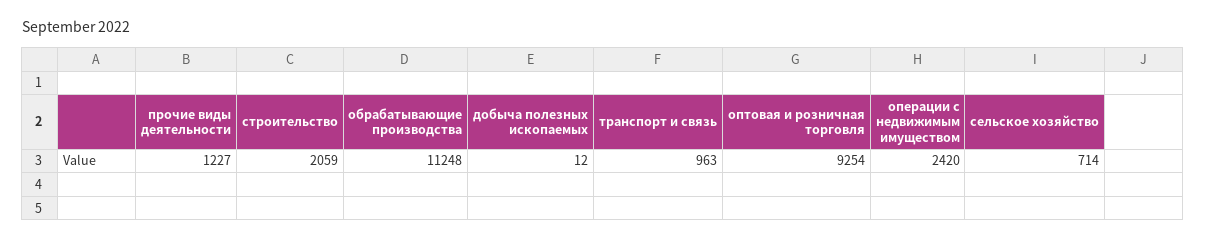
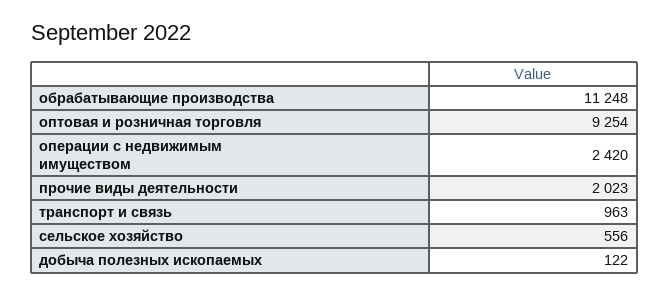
  {
-   "прочие виды деятельности": 1227,
+   "прочие виды деятельности": 2023,
-   "строительство": 2059,
    "обрабатывающие производства": 11248,
-   "добыча полезных ископаемых": 12,
+   "добыча полезных ископаемых": 122,
    "транспорт и связь": 963,
    "оптовая и розничная торговля": 9254,
    "операции с недвижимым имуществом": 2420,
-   "сельское хозяйство": 714
+   "сельское хозяйство": 556
  }

